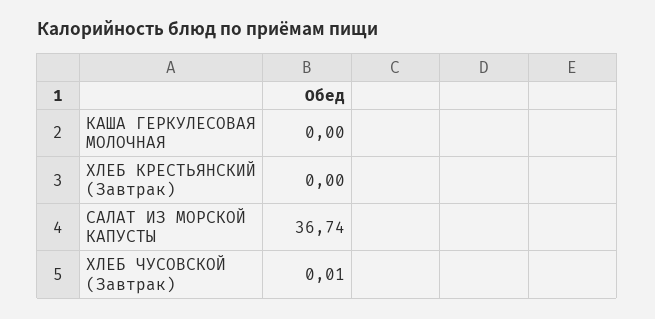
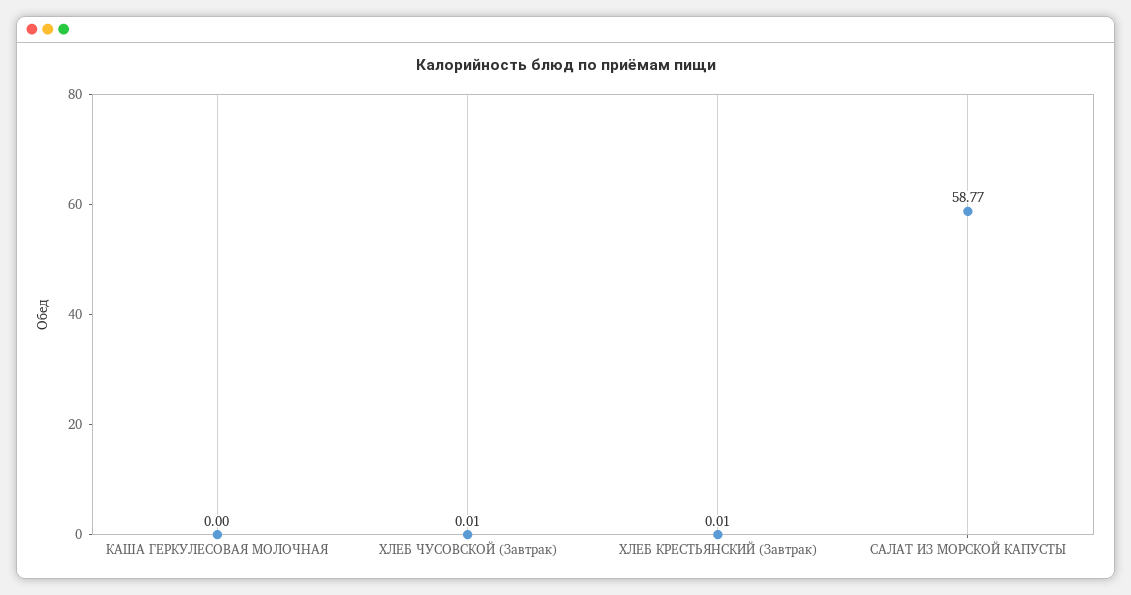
  {
    "КАША ГЕРКУЛЕСОВАЯ МОЛОЧНАЯ": 0,
-   "ХЛЕБ КРЕСТЬЯНСКИЙ (Завтрак)": 0,
+   "ХЛЕБ КРЕСТЬЯНСКИЙ (Завтрак)": 0.01,
-   "САЛАТ ИЗ МОРСКОЙ КАПУСТЫ": 36.74,
+   "САЛАТ ИЗ МОРСКОЙ КАПУСТЫ": 58.77,
    "ХЛЕБ ЧУСОВСКОЙ (Завтрак)": 0.01
  }

